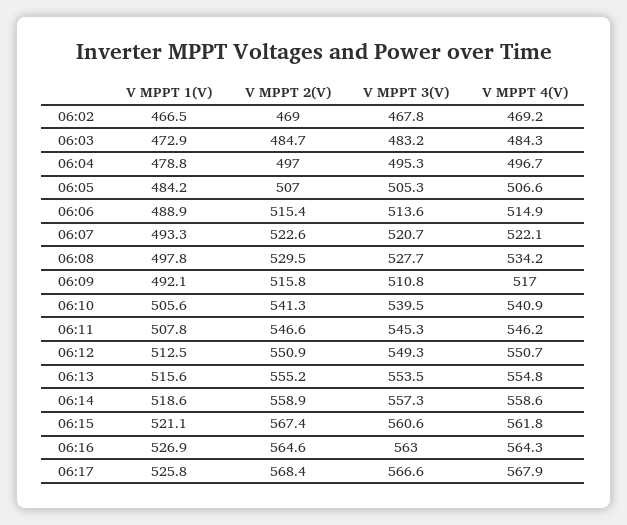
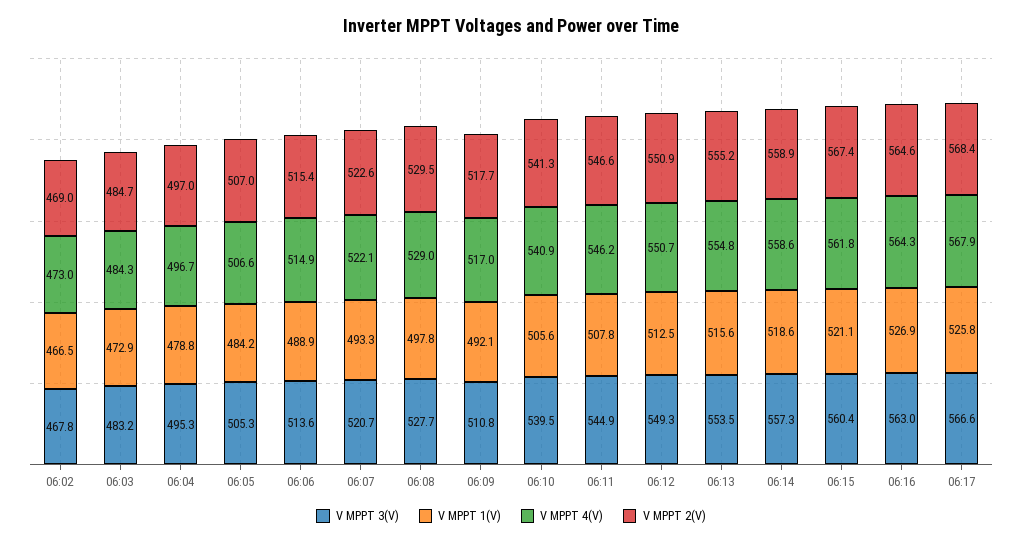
  {
    "V MPPT 1(V)": {
      "06:02": 466.5,
      "06:03": 472.9,
      "06:04": 478.8,
      "06:05": 484.2,
      "06:06": 488.9,
      "06:07": 493.3,
      "06:08": 497.8,
      "06:09": 492.1,
      "06:10": 505.6,
      "06:11": 507.8,
      "06:12": 512.5,
      "06:13": 515.6,
      "06:14": 518.6,
      "06:15": 521.1,
      "06:16": 526.9,
      "06:17": 525.8
    },
    "V MPPT 2(V)": {
      "06:02": 469,
      "06:03": 484.7,
      "06:04": 497,
      "06:05": 507,
      "06:06": 515.4,
      "06:07": 522.6,
      "06:08": 529.5,
-     "06:09": 515.8,
+     "06:09": 517.7,
      "06:10": 541.3,
      "06:11": 546.6,
      "06:12": 550.9,
      "06:13": 555.2,
      "06:14": 558.9,
      "06:15": 567.4,
      "06:16": 564.6,
      "06:17": 568.4
    },
    "V MPPT 3(V)": {
      "06:02": 467.8,
      "06:03": 483.2,
      "06:04": 495.3,
      "06:05": 505.3,
      "06:06": 513.6,
      "06:07": 520.7,
      "06:08": 527.7,
      "06:09": 510.8,
      "06:10": 539.5,
-     "06:11": 545.3,
+     "06:11": 544.9,
      "06:12": 549.3,
      "06:13": 553.5,
      "06:14": 557.3,
-     "06:15": 560.6,
+     "06:15": 560.4,
      "06:16": 563,
      "06:17": 566.6
    },
    "V MPPT 4(V)": {
-     "06:02": 469.2,
+     "06:02": 473,
      "06:03": 484.3,
      "06:04": 496.7,
      "06:05": 506.6,
      "06:06": 514.9,
      "06:07": 522.1,
-     "06:08": 534.2,
+     "06:08": 529,
      "06:09": 517,
      "06:10": 540.9,
      "06:11": 546.2,
      "06:12": 550.7,
      "06:13": 554.8,
      "06:14": 558.6,
      "06:15": 561.8,
      "06:16": 564.3,
      "06:17": 567.9
    }
  }

